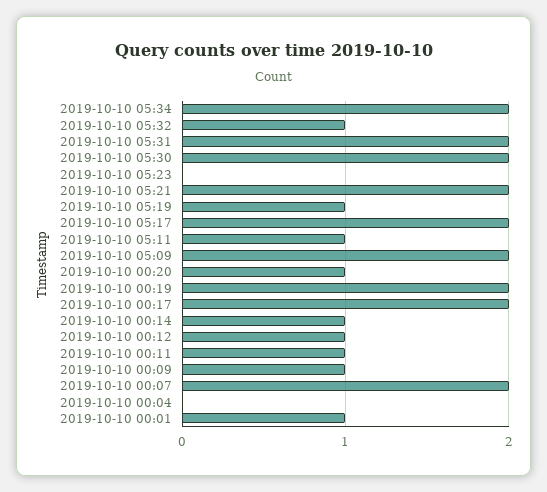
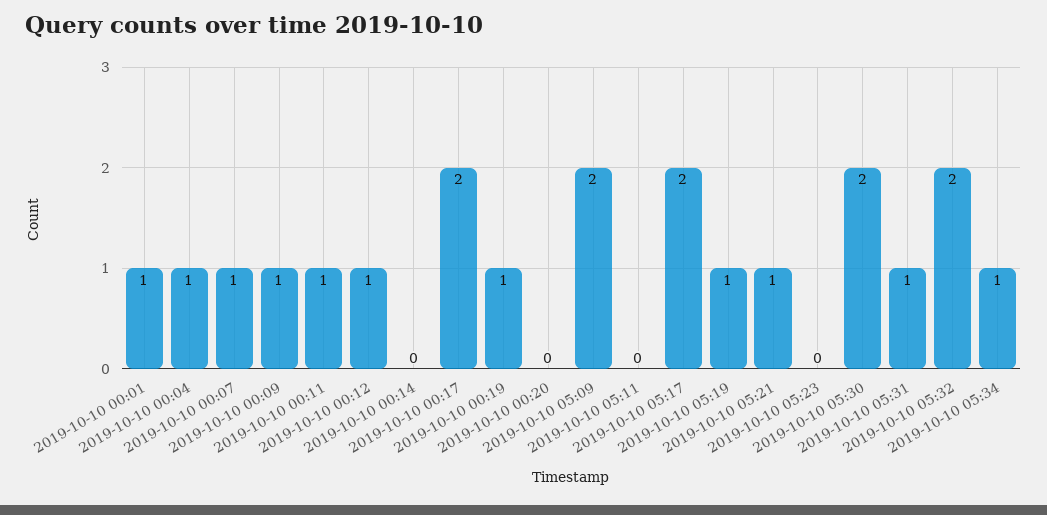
  {
-   "2019-10-10 05:34": 2,
+   "2019-10-10 05:34": 1,
-   "2019-10-10 05:32": 1,
+   "2019-10-10 05:32": 2,
-   "2019-10-10 05:31": 2,
+   "2019-10-10 05:31": 1,
    "2019-10-10 05:30": 2,
    "2019-10-10 05:23": 0,
-   "2019-10-10 05:21": 2,
+   "2019-10-10 05:21": 1,
    "2019-10-10 05:19": 1,
    "2019-10-10 05:17": 2,
-   "2019-10-10 05:11": 1,
+   "2019-10-10 05:11": 0,
    "2019-10-10 05:09": 2,
-   "2019-10-10 00:20": 1,
+   "2019-10-10 00:20": 0,
-   "2019-10-10 00:19": 2,
+   "2019-10-10 00:19": 1,
    "2019-10-10 00:17": 2,
-   "2019-10-10 00:14": 1,
+   "2019-10-10 00:14": 0,
    "2019-10-10 00:12": 1,
    "2019-10-10 00:11": 1,
    "2019-10-10 00:09": 1,
-   "2019-10-10 00:07": 2,
+   "2019-10-10 00:07": 1,
-   "2019-10-10 00:04": 0,
+   "2019-10-10 00:04": 1,
    "2019-10-10 00:01": 1
  }

